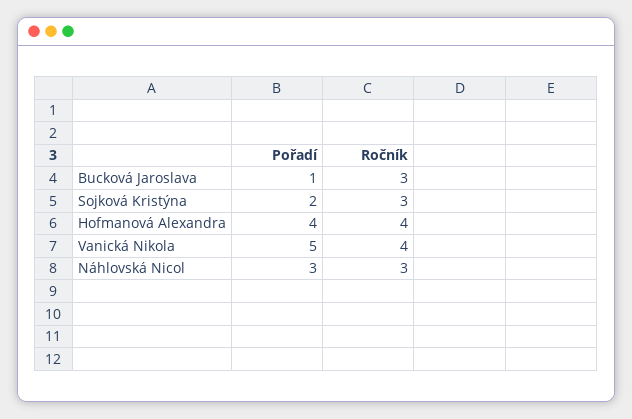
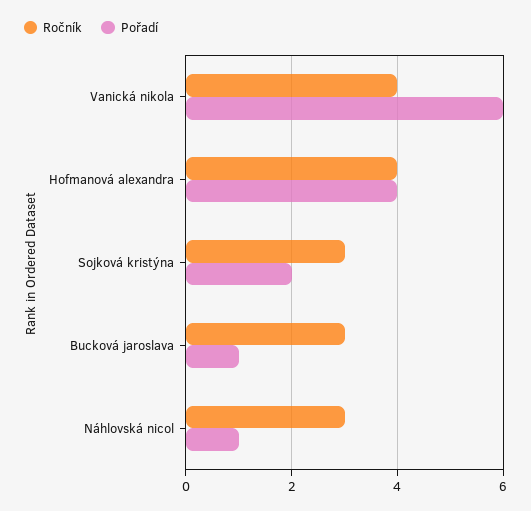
  {
    "Pořadí": {
      "Bucková Jaroslava": 1,
      "Sojková Kristýna": 2,
      "Hofmanová Alexandra": 4,
-     "Vanická Nikola": 5,
+     "Vanická Nikola": 6,
-     "Náhlovská Nicol": 3
+     "Náhlovská Nicol": 1
    },
    "Ročník": {
      "Bucková Jaroslava": 3,
      "Sojková Kristýna": 3,
      "Hofmanová Alexandra": 4,
      "Vanická Nikola": 4,
      "Náhlovská Nicol": 3
    }
  }

